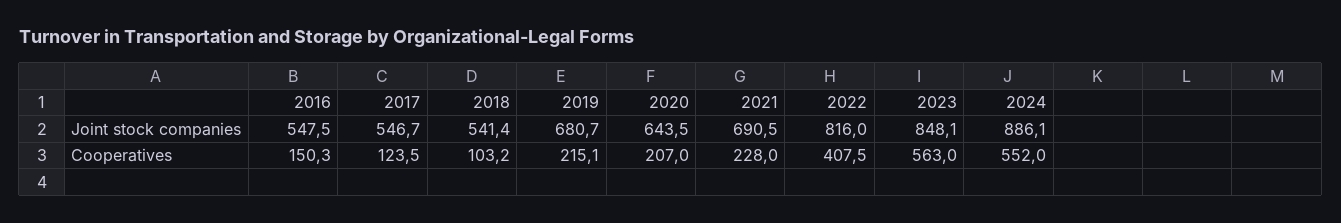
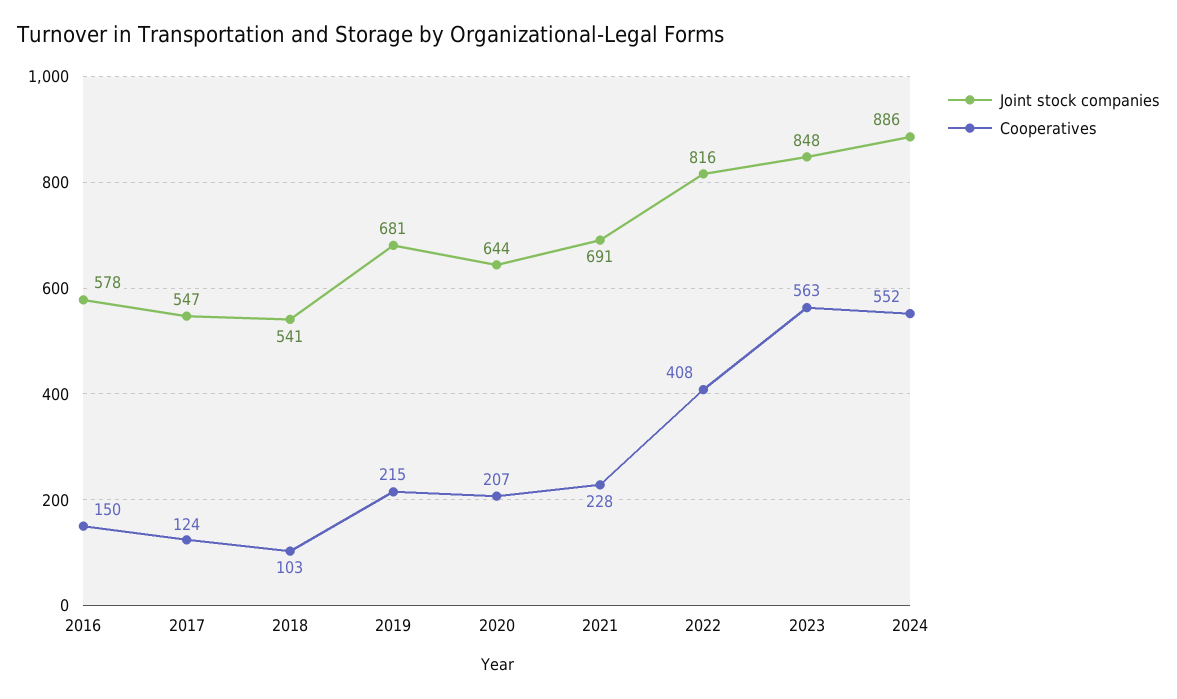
  {
    "Joint stock companies": {
-     "2016": 547.5,
+     "2016": 578,
      "2017": 546.7,
      "2018": 541.4,
      "2019": 680.7,
      "2020": 643.5,
      "2021": 690.5,
      "2022": 816,
      "2023": 848.1,
      "2024": 886.1
    },
    "Cooperatives": {
      "2016": 150.3,
      "2017": 123.5,
      "2018": 103.2,
      "2019": 215.1,
      "2020": 207,
      "2021": 228,
      "2022": 407.5,
      "2023": 563,
      "2024": 552
    }
  }

